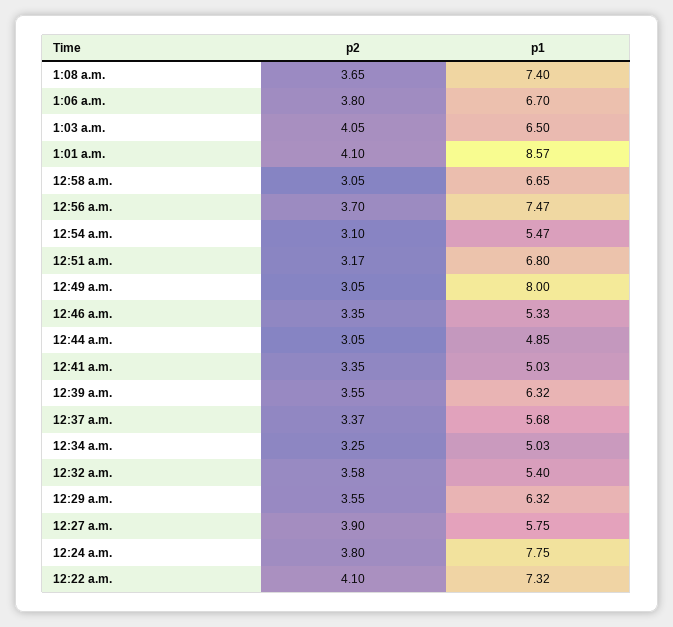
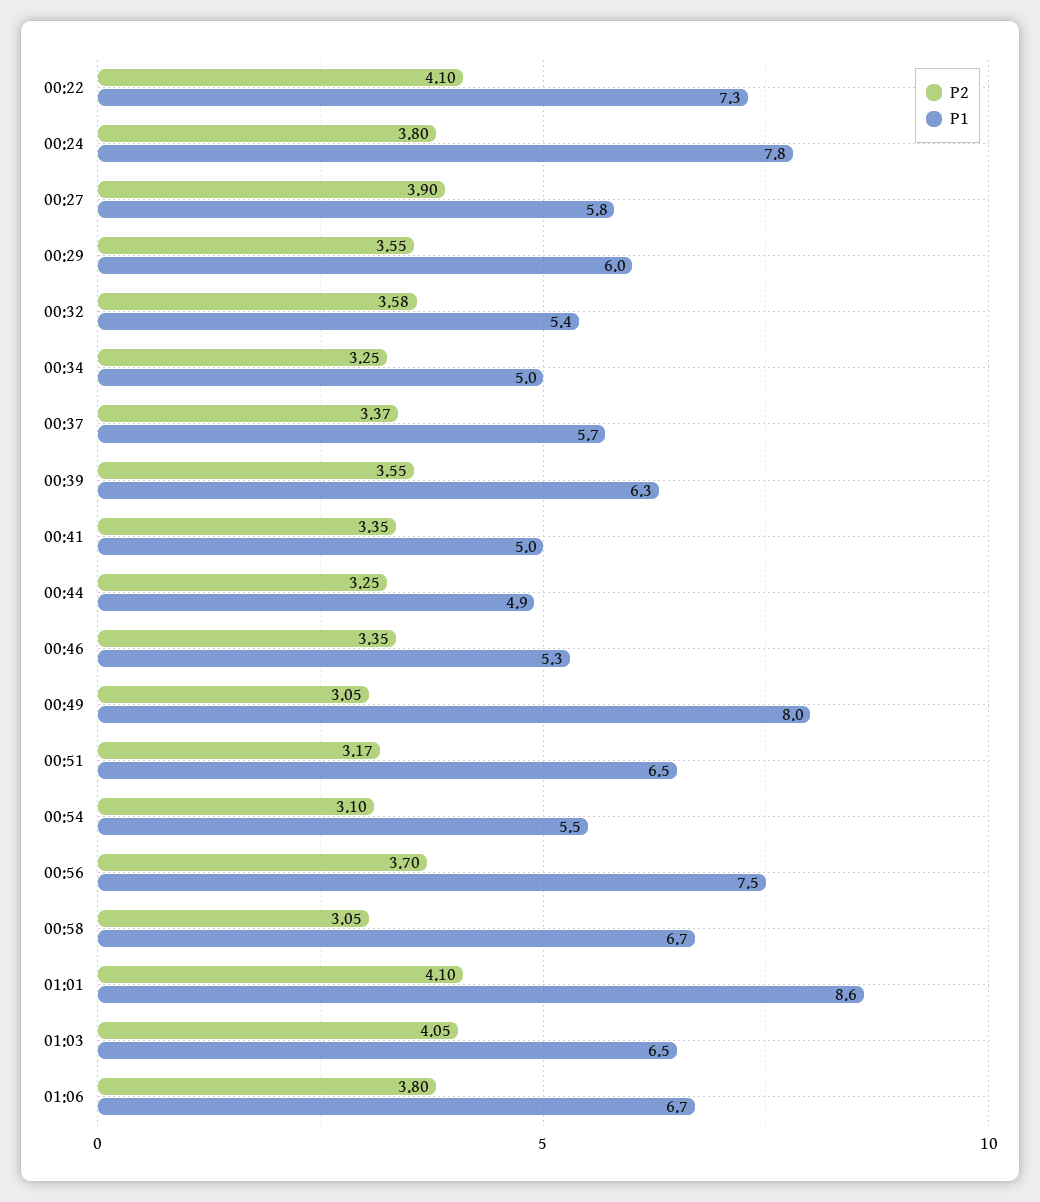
  {
    "p2": {
-     "1:08 a.m.": 3.65,
      "1:06 a.m.": 3.8,
      "1:03 a.m.": 4.05,
      "1:01 a.m.": 4.1,
      "12:58 a.m.": 3.05,
      "12:56 a.m.": 3.7,
      "12:54 a.m.": 3.1,
      "12:51 a.m.": 3.17,
      "12:49 a.m.": 3.05,
      "12:46 a.m.": 3.35,
-     "12:44 a.m.": 3.05,
+     "12:44 a.m.": 3.25,
      "12:41 a.m.": 3.35,
      "12:39 a.m.": 3.55,
      "12:37 a.m.": 3.37,
      "12:34 a.m.": 3.25,
      "12:32 a.m.": 3.58,
      "12:29 a.m.": 3.55,
      "12:27 a.m.": 3.9,
      "12:24 a.m.": 3.8,
      "12:22 a.m.": 4.1
    },
    "p1": {
-     "1:08 a.m.": 7.4,
      "1:06 a.m.": 6.7,
      "1:03 a.m.": 6.5,
      "1:01 a.m.": 8.57,
      "12:58 a.m.": 6.65,
      "12:56 a.m.": 7.47,
      "12:54 a.m.": 5.47,
-     "12:51 a.m.": 6.8,
+     "12:51 a.m.": 6.5,
      "12:49 a.m.": 8,
      "12:46 a.m.": 5.33,
      "12:44 a.m.": 4.85,
      "12:41 a.m.": 5.03,
      "12:39 a.m.": 6.32,
      "12:37 a.m.": 5.68,
      "12:34 a.m.": 5.03,
      "12:32 a.m.": 5.4,
-     "12:29 a.m.": 6.32,
+     "12:29 a.m.": 6,
      "12:27 a.m.": 5.75,
      "12:24 a.m.": 7.75,
      "12:22 a.m.": 7.32
    }
  }

